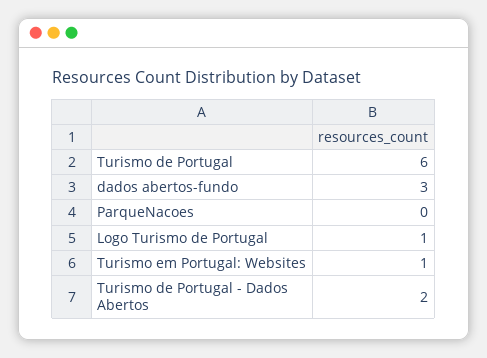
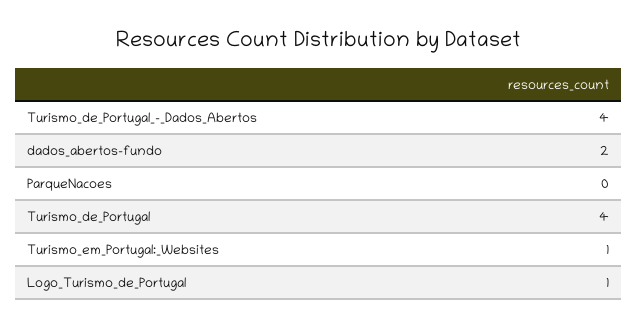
  {
-   "Turismo de Portugal": 6,
+   "Turismo de Portugal": 4,
-   "dados abertos-fundo": 3,
+   "dados abertos-fundo": 2,
    "ParqueNacoes": 0,
    "Logo Turismo de Portugal": 1,
    "Turismo em Portugal: Websites": 1,
-   "Turismo de Portugal - Dados Abertos": 2
+   "Turismo de Portugal - Dados Abertos": 4
  }

